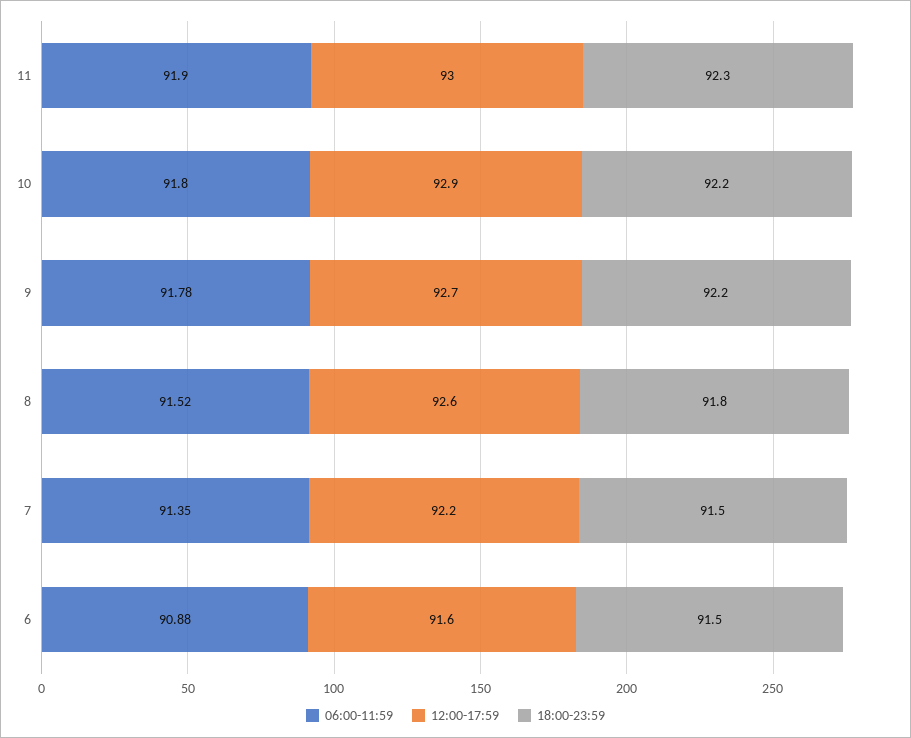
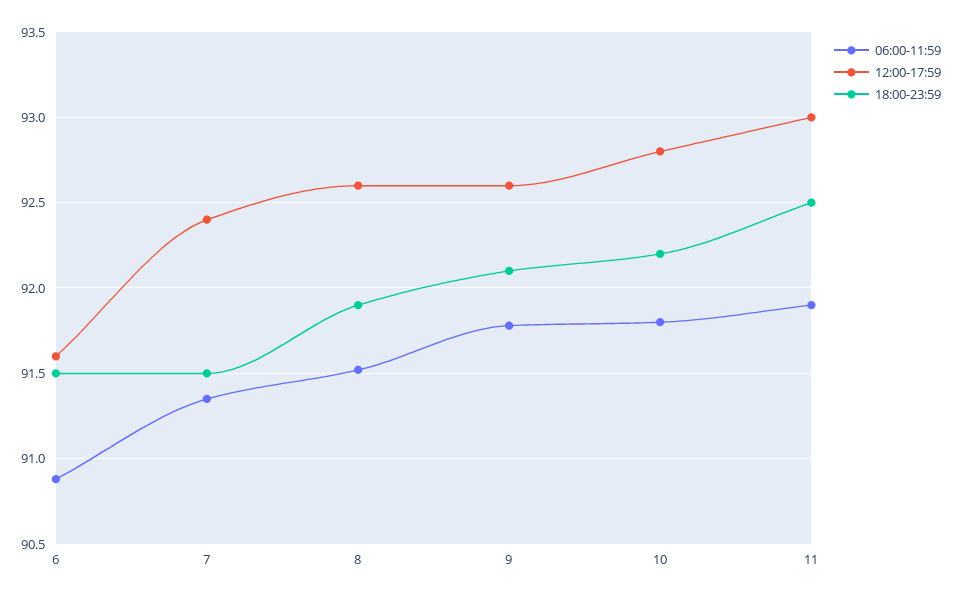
  {
    "06:00-11:59": {
      "11": 91.9,
      "10": 91.8,
      "9": 91.78,
      "8": 91.52,
      "7": 91.35,
      "6": 90.88
    },
    "12:00-17:59": {
      "11": 93,
-     "10": 92.9,
+     "10": 92.8,
-     "9": 92.7,
+     "9": 92.6,
      "8": 92.6,
-     "7": 92.2,
+     "7": 92.4,
      "6": 91.6
    },
    "18:00-23:59": {
-     "11": 92.3,
+     "11": 92.5,
      "10": 92.2,
-     "9": 92.2,
+     "9": 92.1,
-     "8": 91.8,
+     "8": 91.9,
      "7": 91.5,
      "6": 91.5
    }
  }

